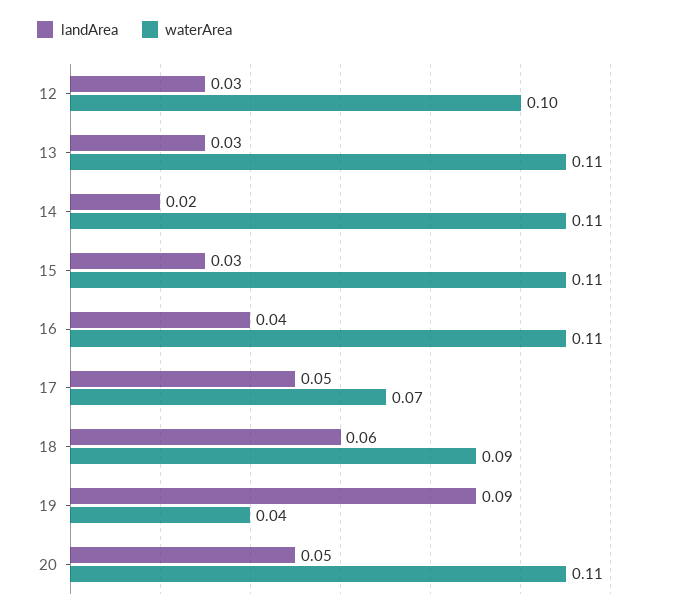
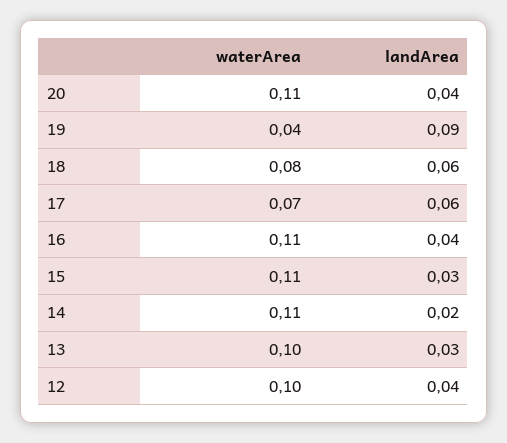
  {
    "landArea": {
-     "12": 0.03,
+     "12": 0.04,
      "13": 0.03,
      "14": 0.02,
      "15": 0.03,
      "16": 0.04,
-     "17": 0.05,
+     "17": 0.06,
      "18": 0.06,
      "19": 0.09,
-     "20": 0.05
+     "20": 0.04
    },
    "waterArea": {
      "12": 0.1,
-     "13": 0.11,
+     "13": 0.1,
      "14": 0.11,
      "15": 0.11,
      "16": 0.11,
      "17": 0.07,
-     "18": 0.09,
+     "18": 0.08,
      "19": 0.04,
      "20": 0.11
    }
  }

